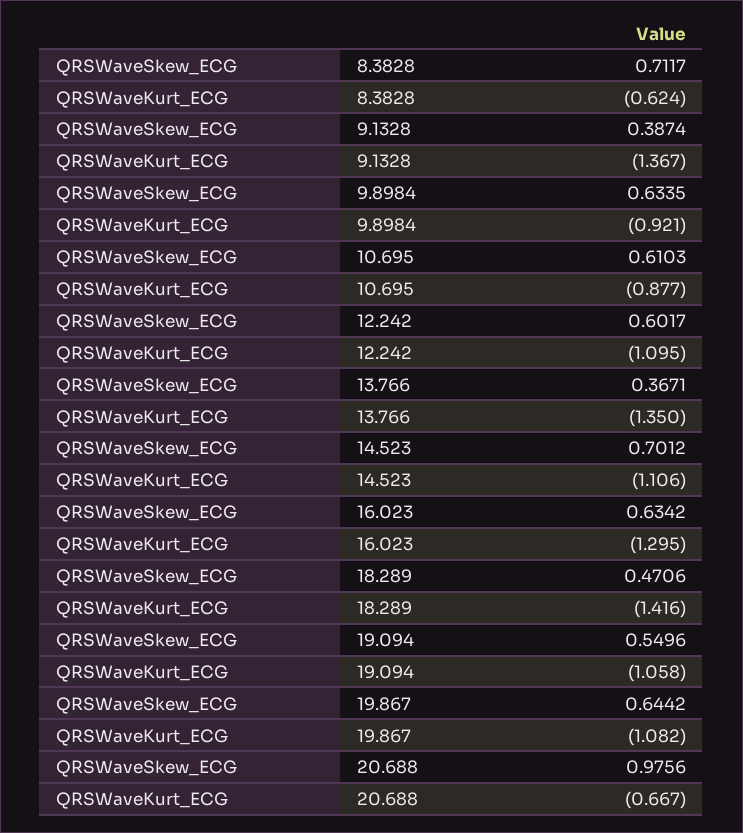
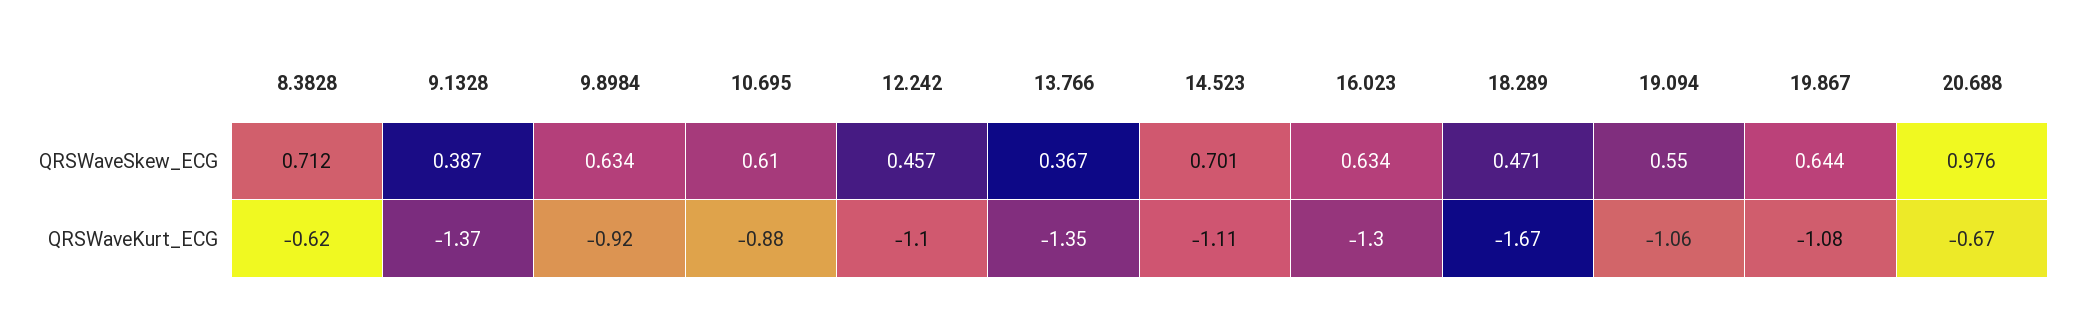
  {
    "QRSWaveSkew_ECG": {
      "8.3828": 0.7117,
      "9.1328": 0.3874,
      "9.8984": 0.6335,
      "10.695": 0.6103,
-     "12.242": 0.6017,
+     "12.242": 0.457,
      "13.766": 0.3671,
      "14.523": 0.7012,
      "16.023": 0.6342,
      "18.289": 0.4706,
      "19.094": 0.5496,
      "19.867": 0.6442,
      "20.688": 0.9756
    },
    "QRSWaveKurt_ECG": {
      "8.3828": -0.624,
      "9.1328": -1.367,
      "9.8984": -0.921,
      "10.695": -0.877,
      "12.242": -1.095,
      "13.766": -1.35,
      "14.523": -1.106,
      "16.023": -1.295,
-     "18.289": -1.416,
+     "18.289": -1.67,
      "19.094": -1.058,
      "19.867": -1.082,
      "20.688": -0.667
    }
  }

